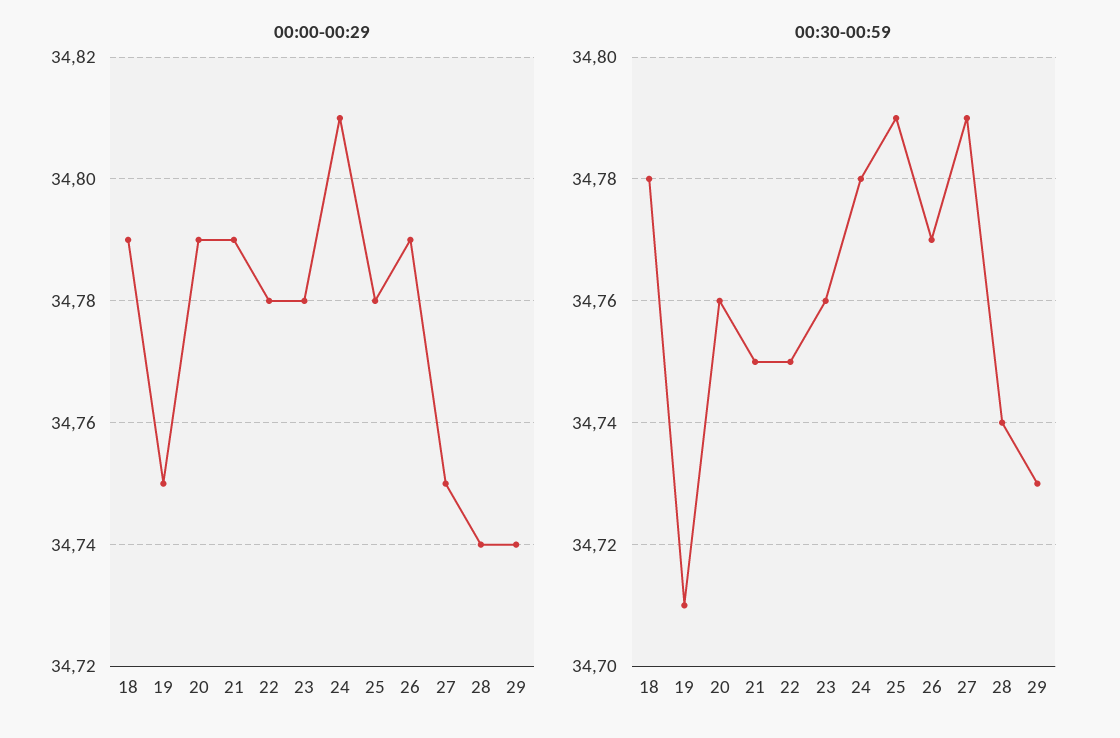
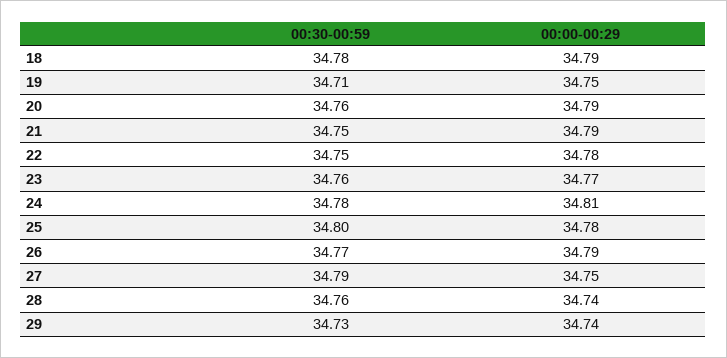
  {
    "00:00-00:29": {
      "18": 34.79,
      "19": 34.75,
      "20": 34.79,
      "21": 34.79,
      "22": 34.78,
-     "23": 34.78,
+     "23": 34.77,
      "24": 34.81,
      "25": 34.78,
      "26": 34.79,
      "27": 34.75,
      "28": 34.74,
      "29": 34.74
    },
    "00:30-00:59": {
      "18": 34.78,
      "19": 34.71,
      "20": 34.76,
      "21": 34.75,
      "22": 34.75,
      "23": 34.76,
      "24": 34.78,
-     "25": 34.79,
+     "25": 34.8,
      "26": 34.77,
      "27": 34.79,
-     "28": 34.74,
+     "28": 34.76,
      "29": 34.73
    }
  }

